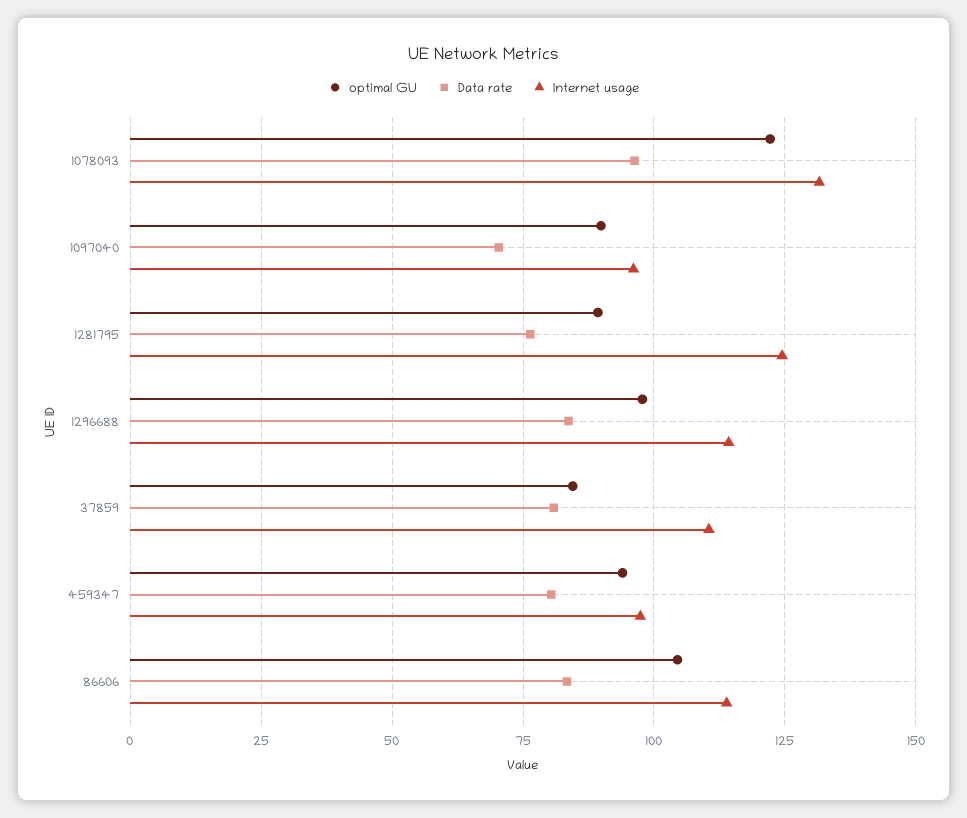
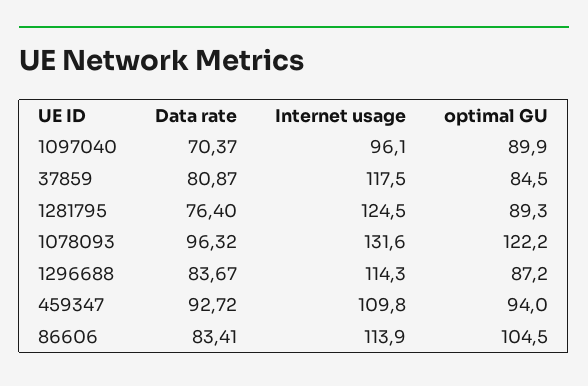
  {
    "optimal GU": {
      "1078093": 122.2,
      "1097040": 89.9,
      "1281795": 89.3,
-     "1296688": 97.5,
+     "1296688": 87.2,
      "37859": 84.5,
      "459347": 94,
      "86606": 104.5
    },
    "Data rate": {
      "1078093": 96.32,
      "1097040": 70.37,
      "1281795": 76.4,
      "1296688": 83.67,
      "37859": 80.87,
-     "459347": 80,
+     "459347": 92.72,
      "86606": 83.41
    },
    "Internet usage": {
      "1078093": 131.6,
      "1097040": 96.1,
      "1281795": 124.5,
      "1296688": 114.3,
-     "37859": 110,
+     "37859": 117.5,
-     "459347": 97.5,
+     "459347": 109.8,
      "86606": 113.9
    }
  }

